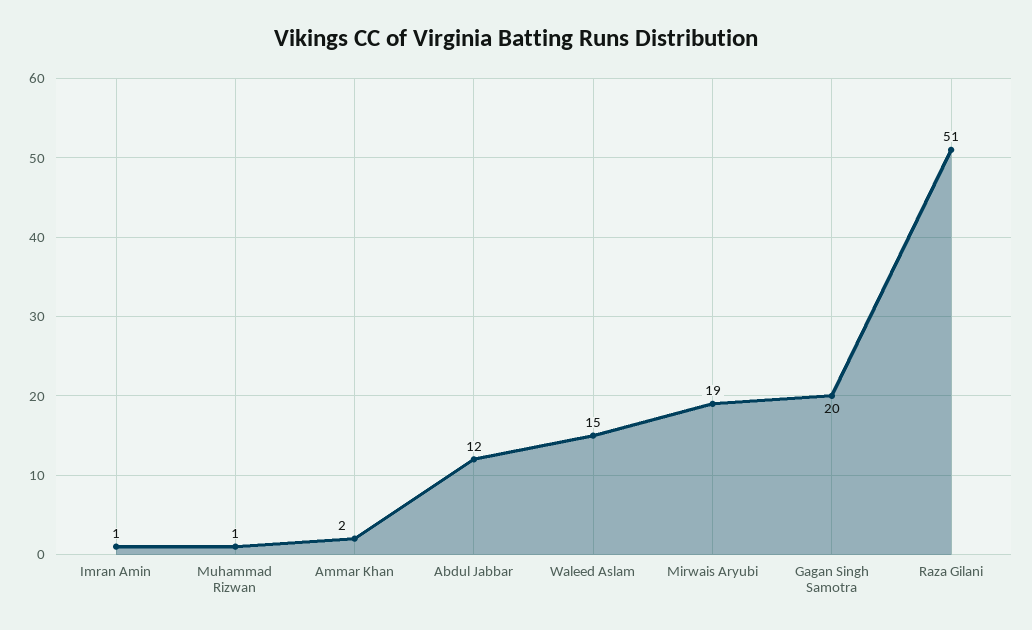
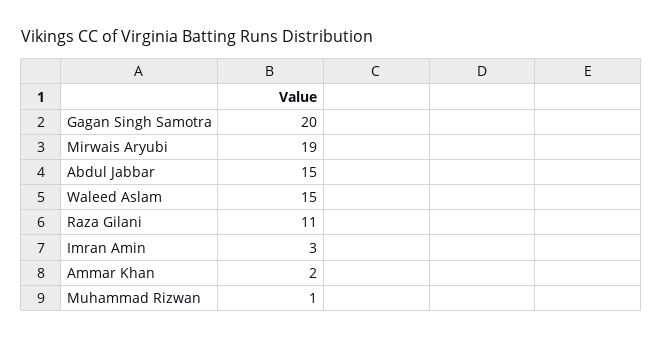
  {
-   "Imran Amin": 1,
+   "Imran Amin": 3,
    "Muhammad Rizwan": 1,
    "Ammar Khan": 2,
-   "Abdul Jabbar": 12,
+   "Abdul Jabbar": 15,
    "Waleed Aslam": 15,
    "Mirwais Aryubi": 19,
    "Gagan Singh Samotra": 20,
-   "Raza Gilani": 51
+   "Raza Gilani": 11
  }

